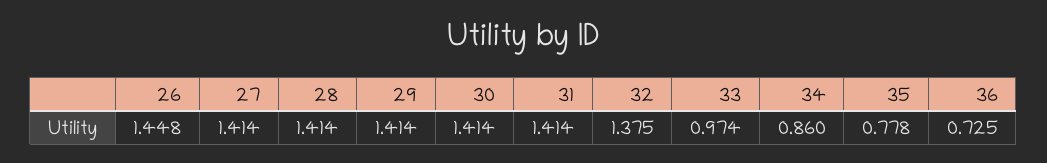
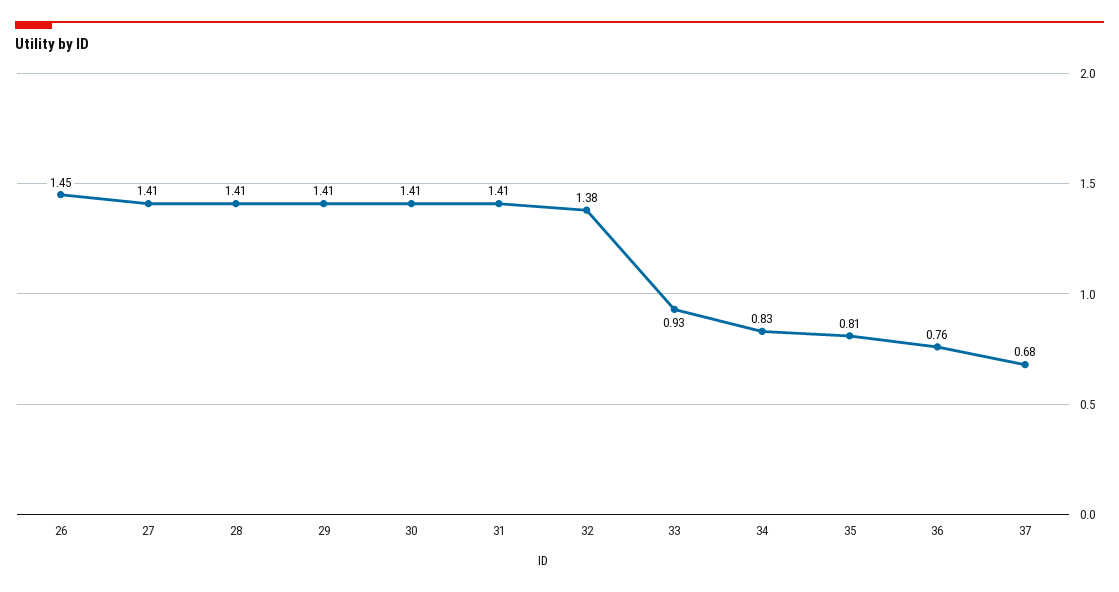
  {
    "26": 1.448,
    "27": 1.414,
    "28": 1.414,
    "29": 1.414,
    "30": 1.414,
    "31": 1.414,
    "32": 1.375,
-   "33": 0.974,
+   "33": 0.93,
-   "34": 0.86,
+   "34": 0.83,
-   "35": 0.778,
+   "35": 0.81,
-   "36": 0.725
+   "36": 0.76,
+   "37": 0.68
  }

